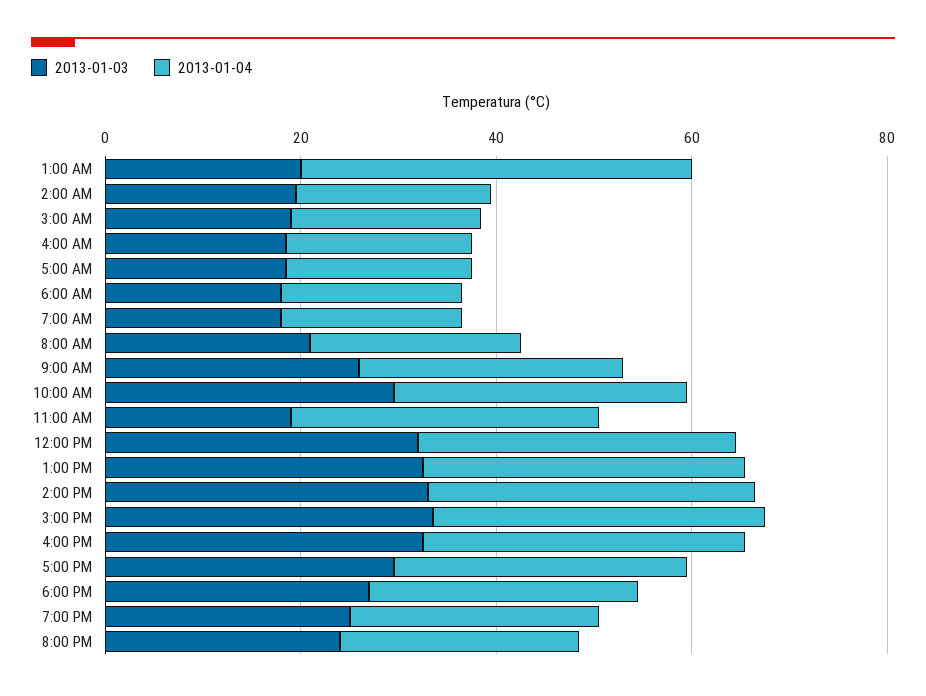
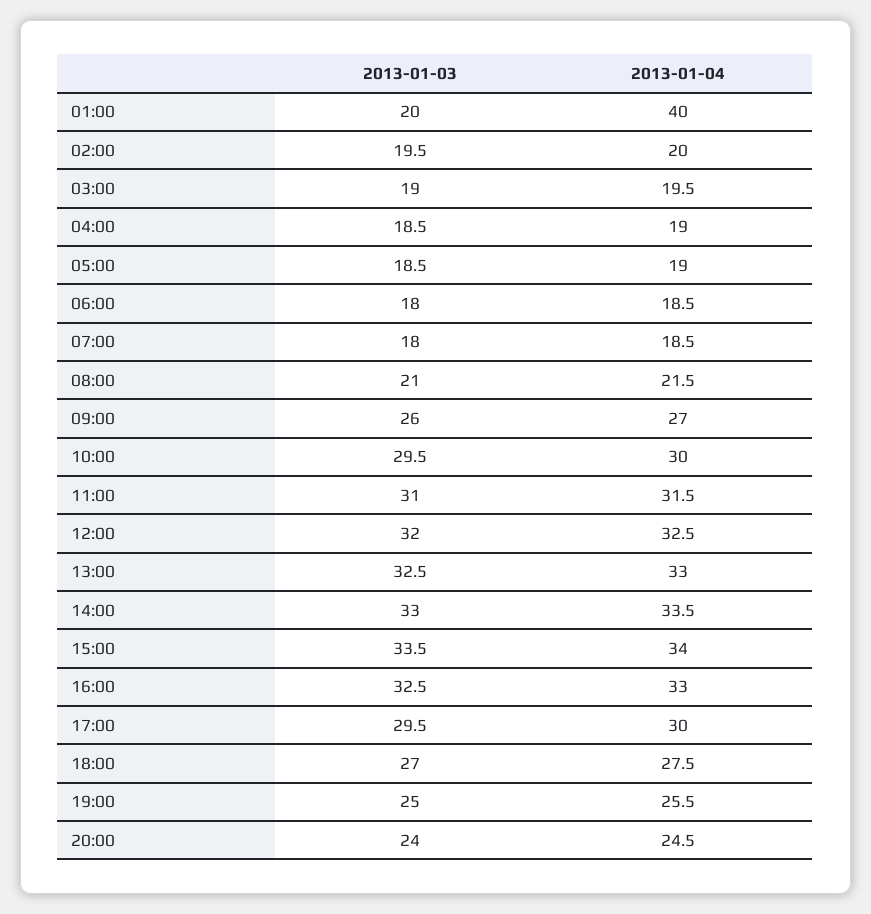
  {
    "2013-01-03": {
      "1:00 AM": 20,
      "2:00 AM": 19.5,
      "3:00 AM": 19,
      "4:00 AM": 18.5,
      "5:00 AM": 18.5,
      "6:00 AM": 18,
      "7:00 AM": 18,
      "8:00 AM": 21,
      "9:00 AM": 26,
      "10:00 AM": 29.5,
-     "11:00 AM": 20,
+     "11:00 AM": 31,
      "12:00 PM": 32,
      "1:00 PM": 32.5,
      "2:00 PM": 33,
      "3:00 PM": 33.5,
      "4:00 PM": 32.5,
      "5:00 PM": 29.5,
      "6:00 PM": 27,
      "7:00 PM": 25,
      "8:00 PM": 24
    },
    "2013-01-04": {
      "1:00 AM": 40,
      "2:00 AM": 20,
      "3:00 AM": 19.5,
      "4:00 AM": 19,
      "5:00 AM": 19,
      "6:00 AM": 18.5,
      "7:00 AM": 18.5,
      "8:00 AM": 21.5,
      "9:00 AM": 27,
      "10:00 AM": 30,
      "11:00 AM": 31.5,
      "12:00 PM": 32.5,
      "1:00 PM": 33,
      "2:00 PM": 33.5,
      "3:00 PM": 34,
      "4:00 PM": 33,
      "5:00 PM": 30,
      "6:00 PM": 27.5,
      "7:00 PM": 25.5,
      "8:00 PM": 24.5
    }
  }

